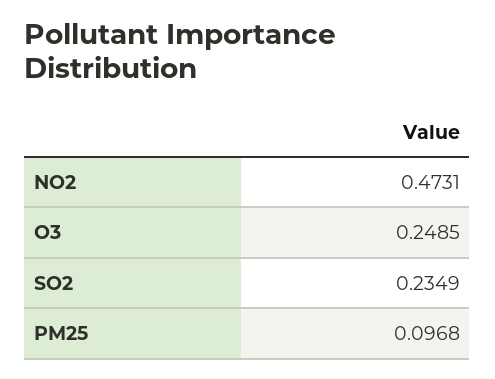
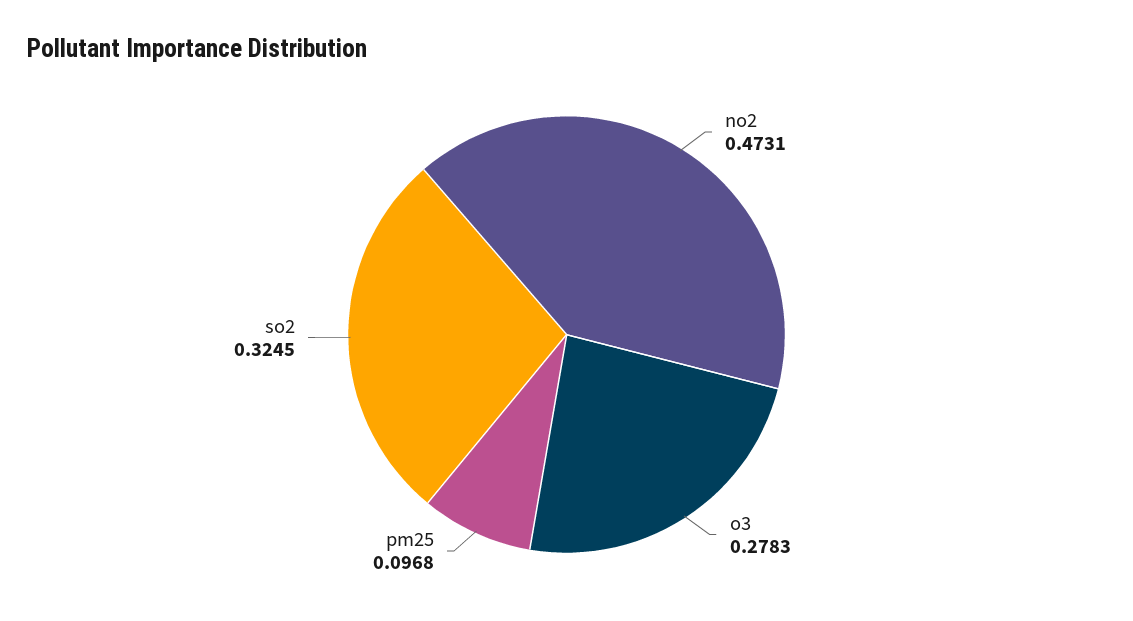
  {
    "NO2": 0.4731,
-   "O3": 0.2485,
+   "O3": 0.2783,
-   "SO2": 0.2349,
+   "SO2": 0.3245,
    "PM25": 0.0968
  }

